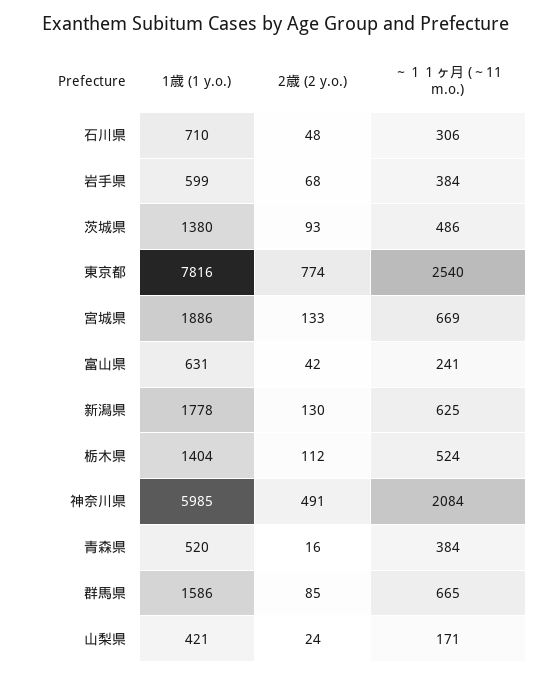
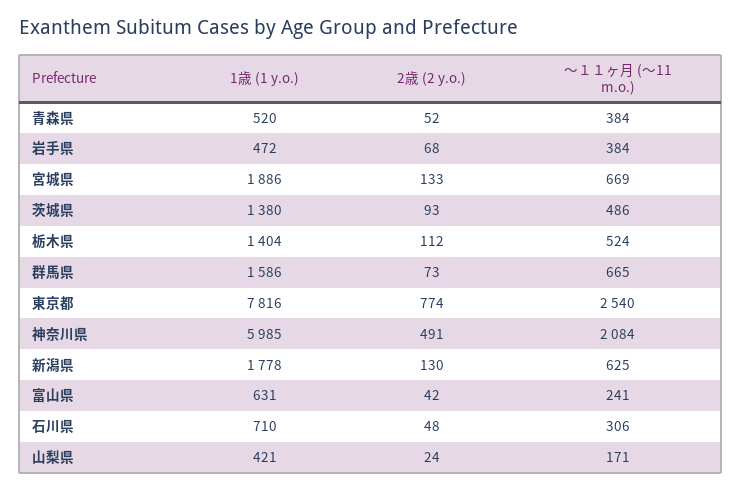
  {
    "1歳 (1 y.o.)": {
      "石川県": 710,
-     "岩手県": 599,
+     "岩手県": 472,
      "茨城県": 1380,
      "東京都": 7816,
      "宮城県": 1886,
      "富山県": 631,
      "新潟県": 1778,
      "栃木県": 1404,
      "神奈川県": 5985,
      "青森県": 520,
      "群馬県": 1586,
      "山梨県": 421
    },
    "2歳 (2 y.o.)": {
      "石川県": 48,
      "岩手県": 68,
      "茨城県": 93,
      "東京都": 774,
      "宮城県": 133,
      "富山県": 42,
      "新潟県": 130,
      "栃木県": 112,
      "神奈川県": 491,
-     "青森県": 16,
+     "青森県": 52,
-     "群馬県": 85,
+     "群馬県": 73,
      "山梨県": 24
    },
    "～１１ヶ月 (～11 m.o.)": {
      "石川県": 306,
      "岩手県": 384,
      "茨城県": 486,
      "東京都": 2540,
      "宮城県": 669,
      "富山県": 241,
      "新潟県": 625,
      "栃木県": 524,
      "神奈川県": 2084,
      "青森県": 384,
      "群馬県": 665,
      "山梨県": 171
    }
  }

